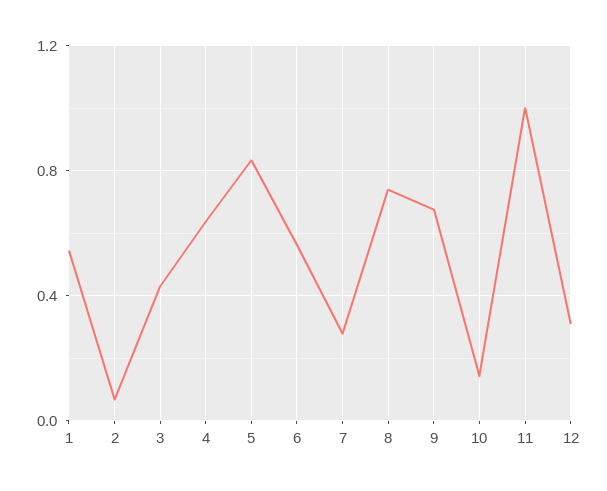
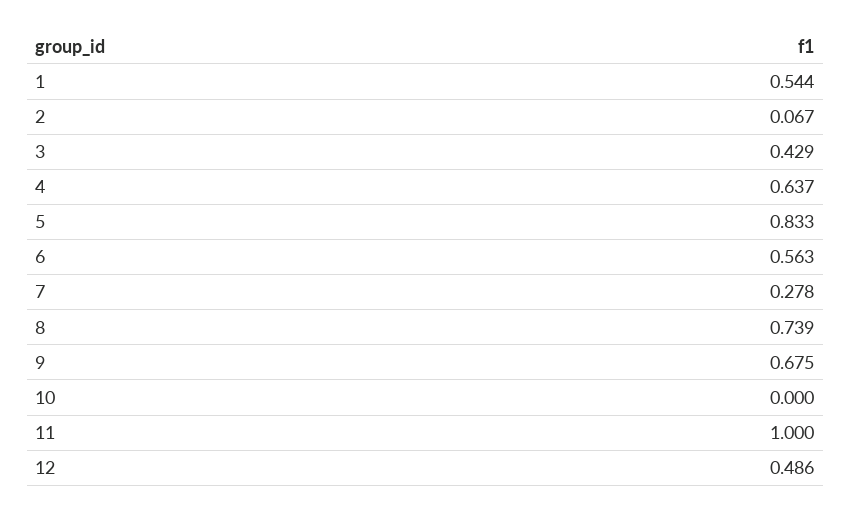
  {
    "1": 0.544,
    "2": 0.067,
    "3": 0.429,
    "4": 0.637,
    "5": 0.833,
    "6": 0.563,
    "7": 0.278,
    "8": 0.739,
    "9": 0.675,
-   "10": 0.15,
+   "10": 0,
    "11": 1,
-   "12": 0.3
+   "12": 0.486
  }

